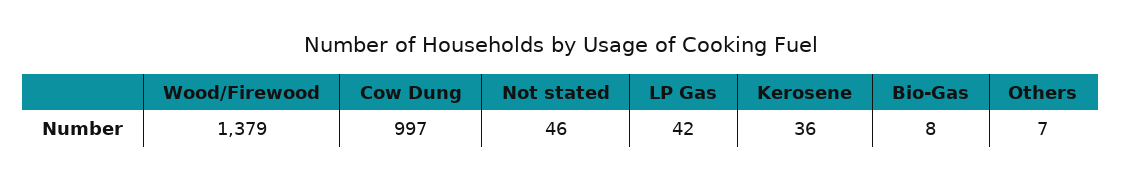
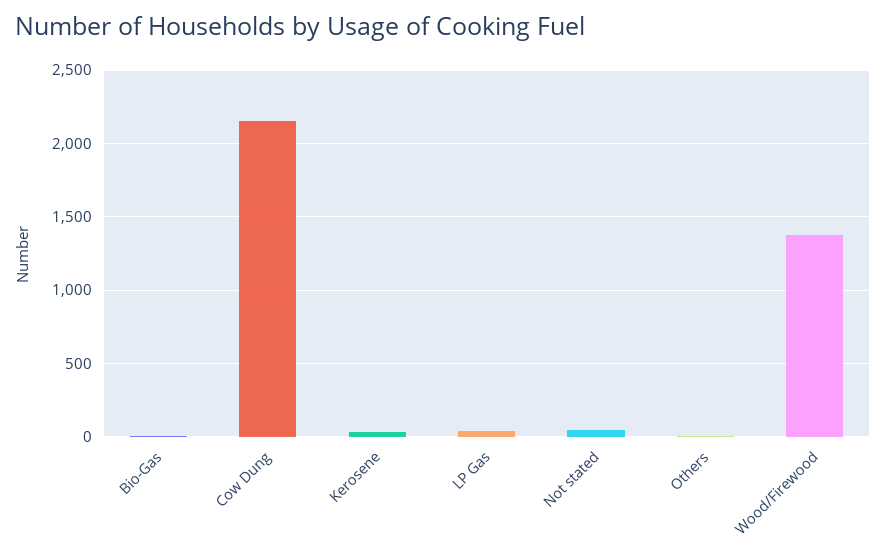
  {
    "Wood/Firewood": 1379,
-   "Cow Dung": 997,
+   "Cow Dung": 2150,
    "Not stated": 46,
    "LP Gas": 42,
    "Kerosene": 36,
    "Bio-Gas": 8,
    "Others": 7
  }

